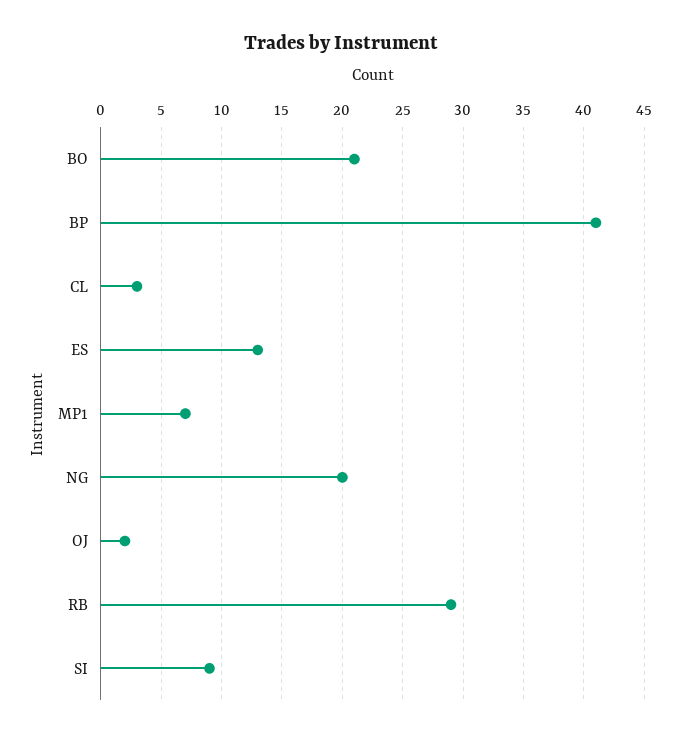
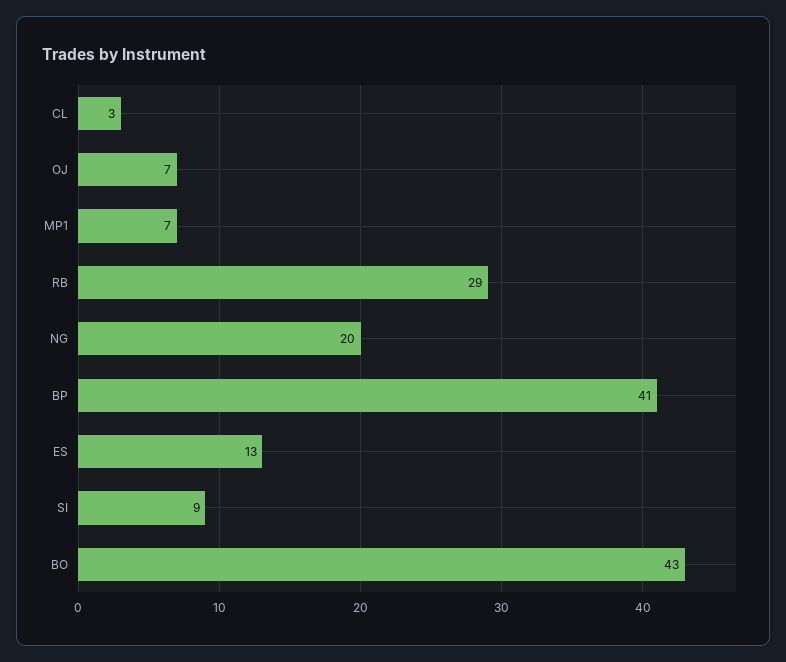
  {
-   "BO": 21,
+   "BO": 43,
    "BP": 41,
    "CL": 3,
    "ES": 13,
    "MP1": 7,
    "NG": 20,
-   "OJ": 2,
+   "OJ": 7,
    "RB": 29,
    "SI": 9
  }

